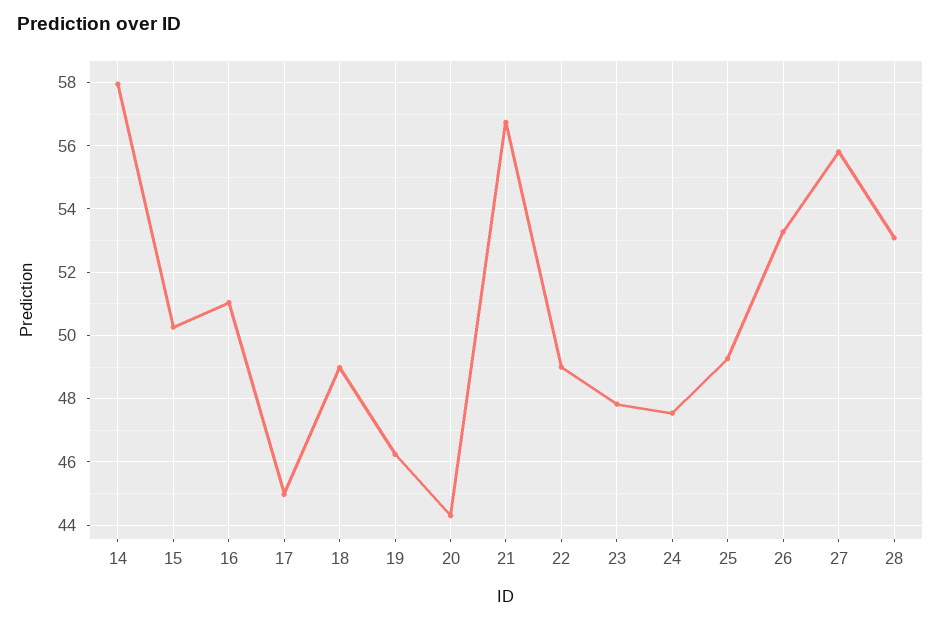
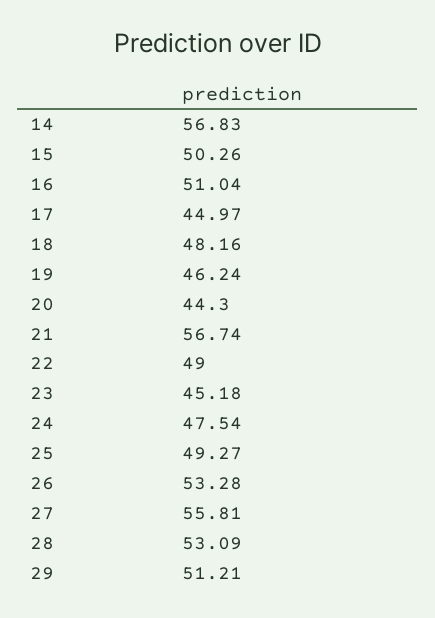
  {
-   "14": 58,
+   "14": 56.83,
    "15": 50.26,
    "16": 51.04,
    "17": 44.97,
-   "18": 49,
+   "18": 48.16,
    "19": 46.24,
    "20": 44.3,
    "21": 56.74,
    "22": 49,
-   "23": 47.8,
+   "23": 45.18,
    "24": 47.54,
    "25": 49.27,
    "26": 53.28,
    "27": 55.81,
-   "28": 53.09
+   "28": 53.09,
+   "29": 51.21
  }

